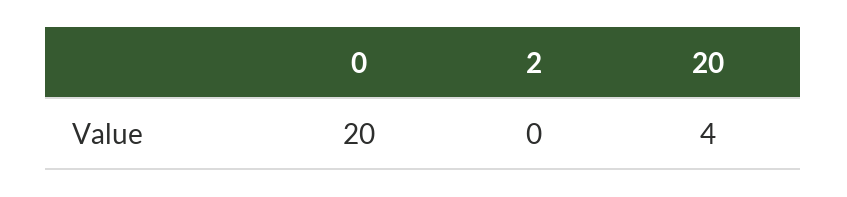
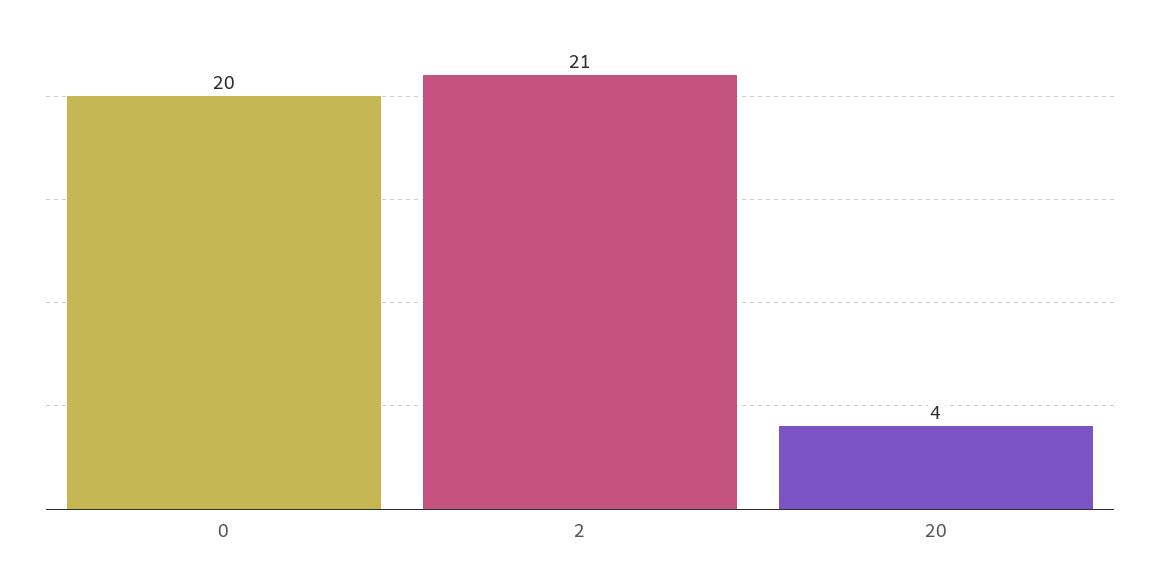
  {
    "0": 20,
-   "2": 0,
+   "2": 21,
    "20": 4
  }

